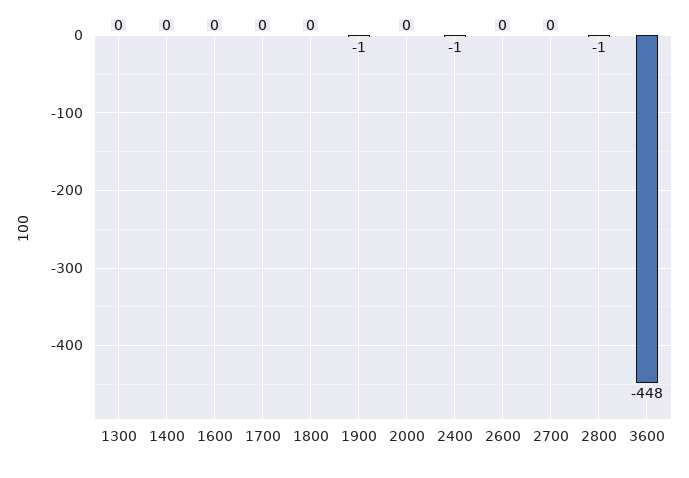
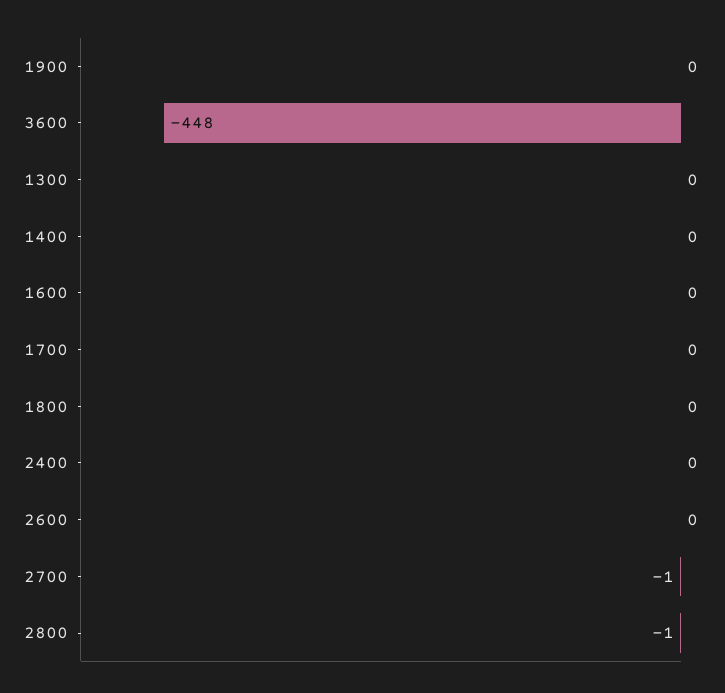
  {
    "1300": 0,
    "1400": 0,
    "1600": 0,
    "1700": 0,
    "1800": 0,
-   "1900": -1,
+   "1900": 0,
-   "2000": 0,
-   "2400": -1,
+   "2400": 0,
    "2600": 0,
-   "2700": 0,
+   "2700": -1,
    "2800": -1,
    "3600": -448
  }

